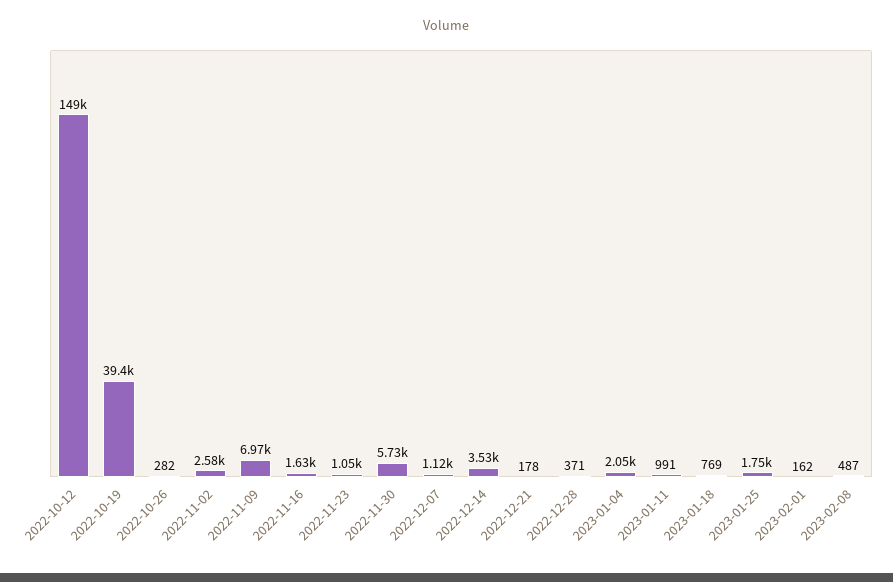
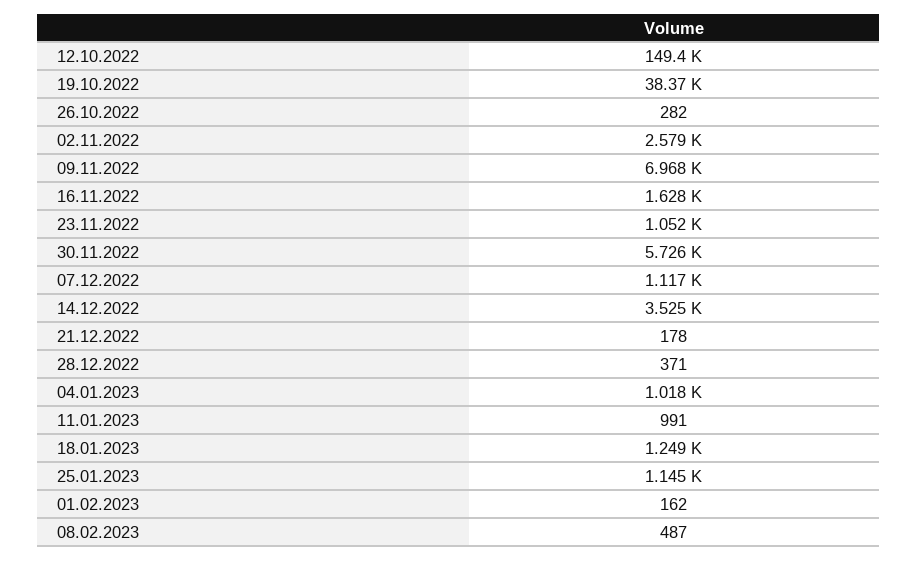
  {
    "2022-10-12": 149400,
-   "2022-10-19": 39400,
+   "2022-10-19": 38370,
    "2022-10-26": 282,
    "2022-11-02": 2579,
    "2022-11-09": 6968,
    "2022-11-16": 1628,
    "2022-11-23": 1052,
    "2022-11-30": 5726,
    "2022-12-07": 1117,
    "2022-12-14": 3525,
    "2022-12-21": 178,
    "2022-12-28": 371,
-   "2023-01-04": 2050,
+   "2023-01-04": 1018,
    "2023-01-11": 991,
-   "2023-01-18": 769,
+   "2023-01-18": 1249,
-   "2023-01-25": 1750,
+   "2023-01-25": 1145,
    "2023-02-01": 162,
    "2023-02-08": 487
  }

